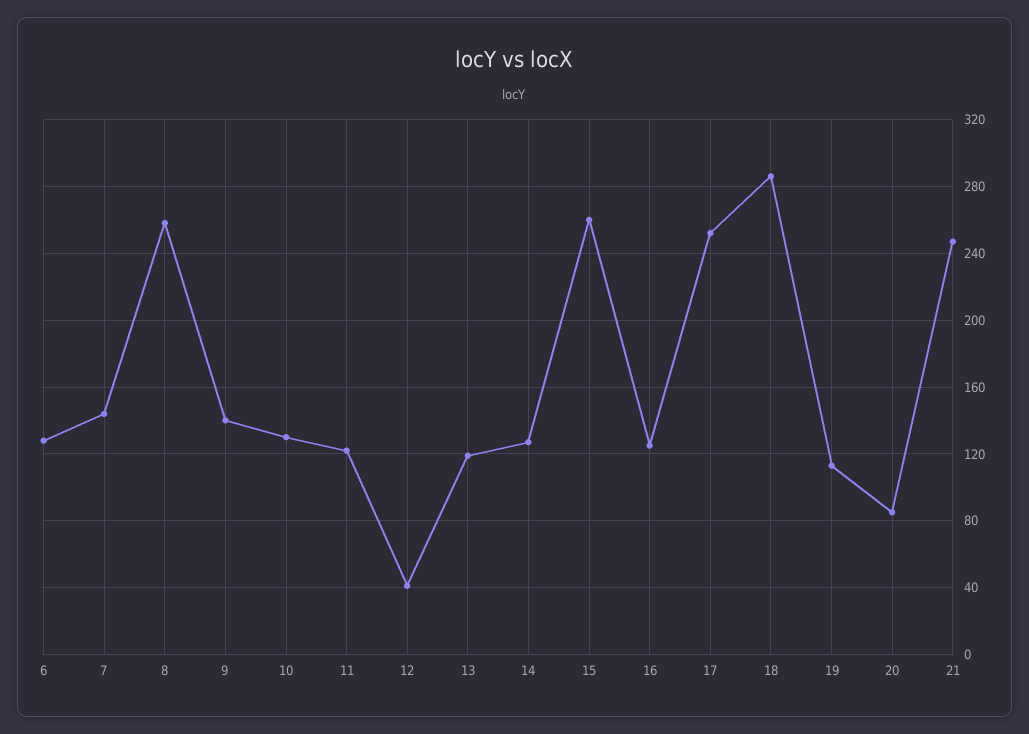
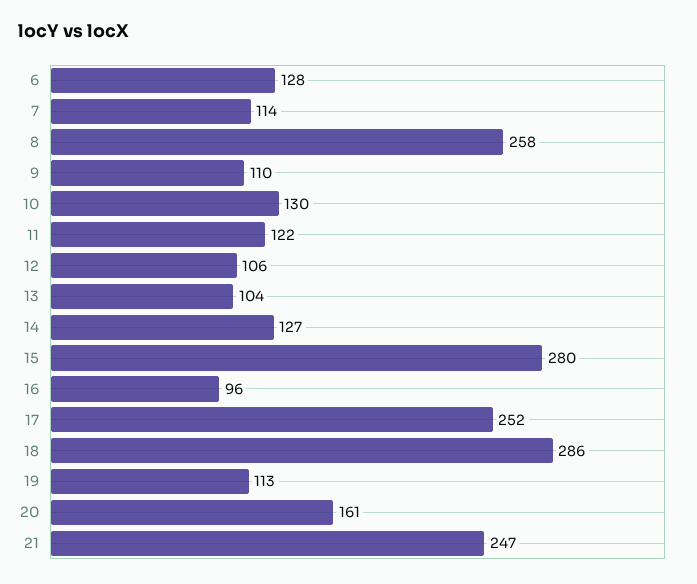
  {
    "6": 128,
-   "7": 145,
+   "7": 114,
    "8": 258,
-   "9": 140,
+   "9": 110,
    "10": 130,
    "11": 122,
-   "12": 40,
+   "12": 106,
-   "13": 120,
+   "13": 104,
    "14": 127,
-   "15": 260,
+   "15": 280,
-   "16": 125,
+   "16": 96,
    "17": 252,
    "18": 286,
    "19": 113,
-   "20": 85,
+   "20": 161,
    "21": 247
  }

